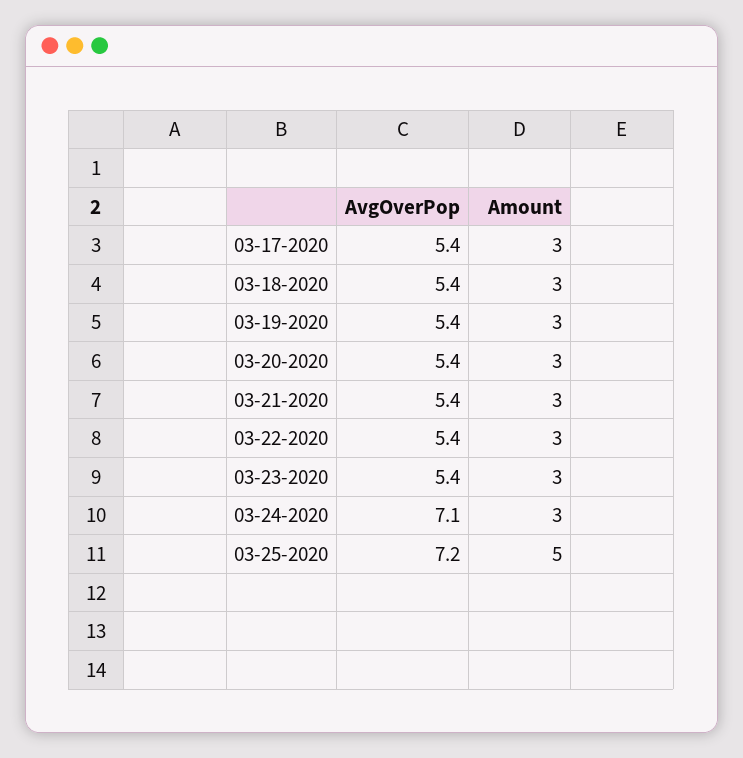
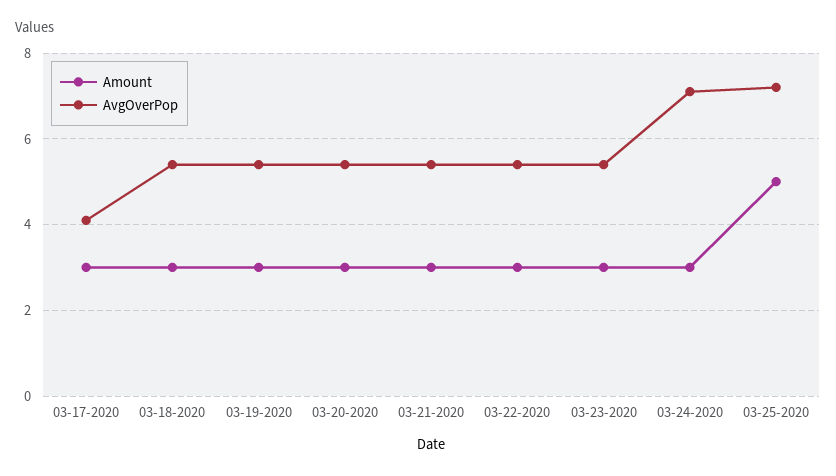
  {
    "AvgOverPop": {
-     "03-17-2020": 5.4,
+     "03-17-2020": 4,
      "03-18-2020": 5.4,
      "03-19-2020": 5.4,
      "03-20-2020": 5.4,
      "03-21-2020": 5.4,
      "03-22-2020": 5.4,
      "03-23-2020": 5.4,
      "03-24-2020": 7.1,
      "03-25-2020": 7.2
    },
    "Amount": {
      "03-17-2020": 3,
      "03-18-2020": 3,
      "03-19-2020": 3,
      "03-20-2020": 3,
      "03-21-2020": 3,
      "03-22-2020": 3,
      "03-23-2020": 3,
      "03-24-2020": 3,
      "03-25-2020": 5
    }
  }

